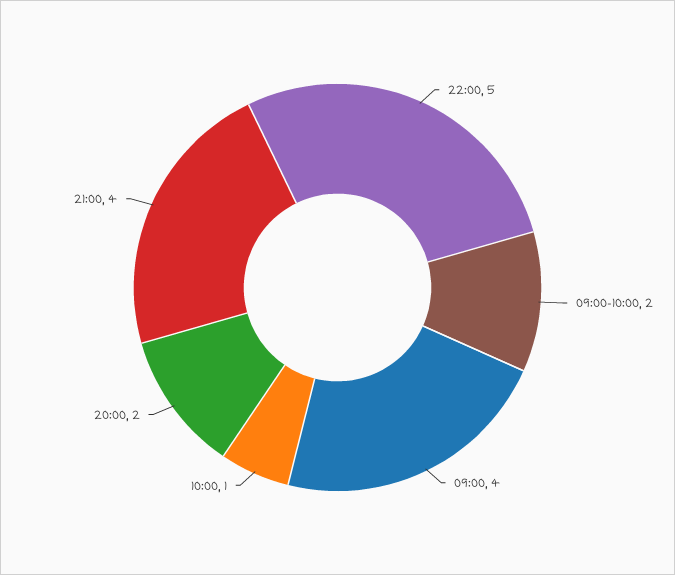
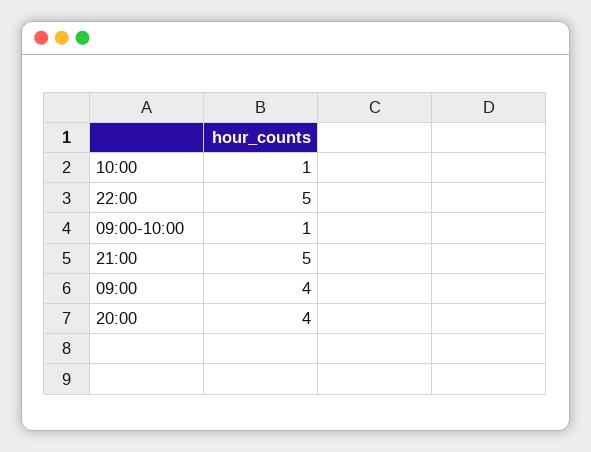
  {
    "22:00": 5,
-   "09:00-10:00": 2,
+   "09:00-10:00": 1,
    "09:00": 4,
    "10:00": 1,
-   "20:00": 2,
+   "20:00": 4,
-   "21:00": 4
+   "21:00": 5
  }

